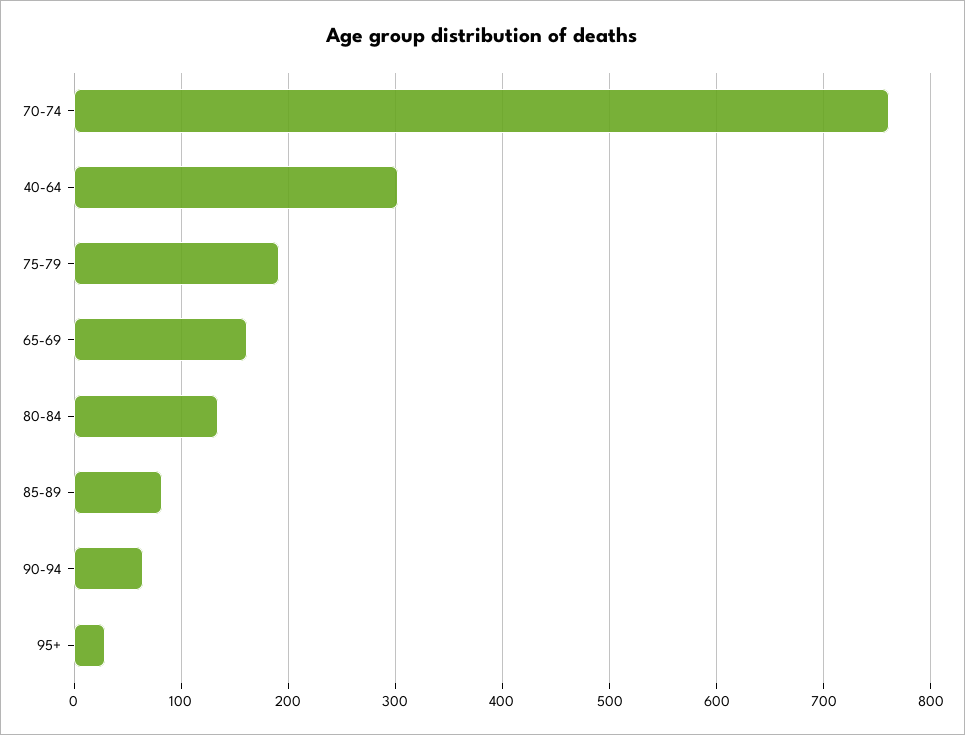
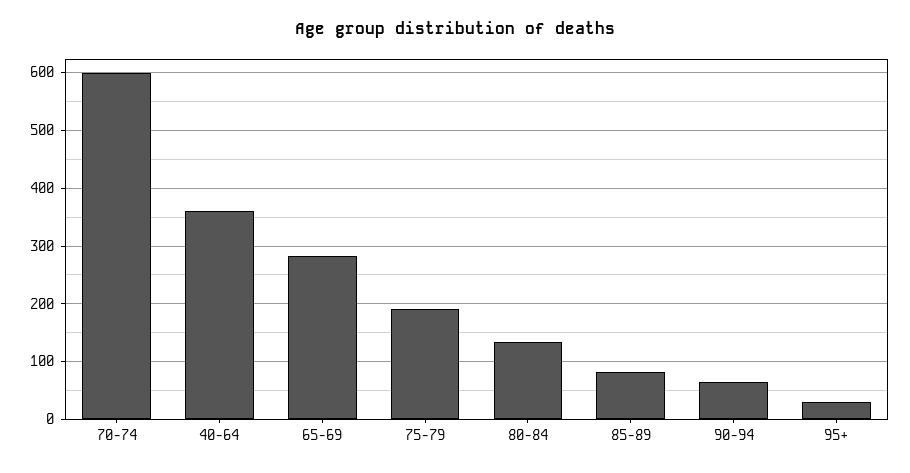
  {
-   "70-74": 760,
+   "70-74": 600,
-   "40-64": 300,
+   "40-64": 360,
    "75-79": 190,
-   "65-69": 160,
+   "65-69": 280,
    "80-84": 130,
    "85-89": 80,
    "90-94": 60,
    "95+": 30
  }

